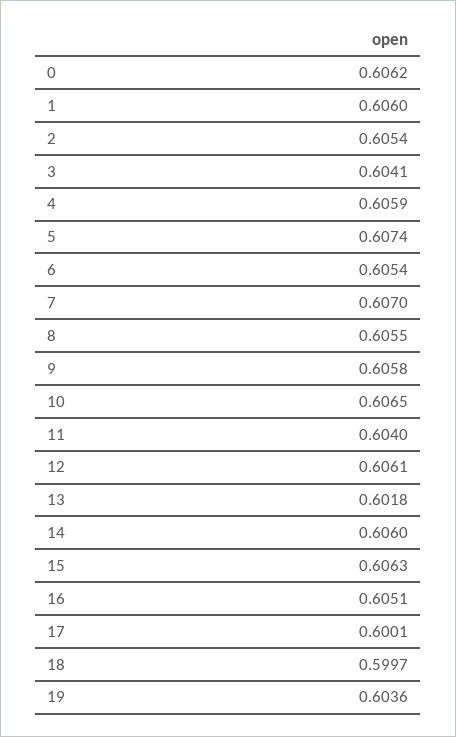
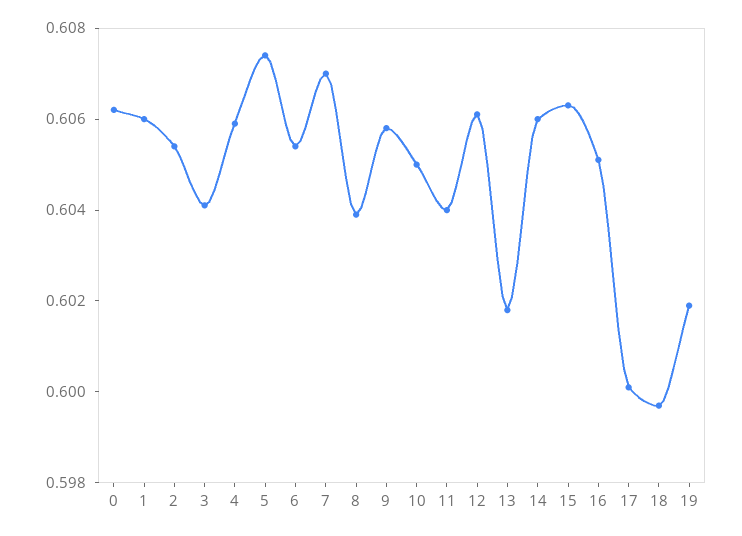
  {
    "0": 0.6062,
    "1": 0.606,
    "2": 0.6054,
    "3": 0.6041,
    "4": 0.6059,
    "5": 0.6074,
    "6": 0.6054,
    "7": 0.607,
-   "8": 0.6055,
+   "8": 0.604,
    "9": 0.6058,
-   "10": 0.6065,
+   "10": 0.605,
    "11": 0.604,
    "12": 0.6061,
    "13": 0.6018,
    "14": 0.606,
    "15": 0.6063,
    "16": 0.6051,
    "17": 0.6001,
    "18": 0.5997,
-   "19": 0.6036
+   "19": 0.602
  }

